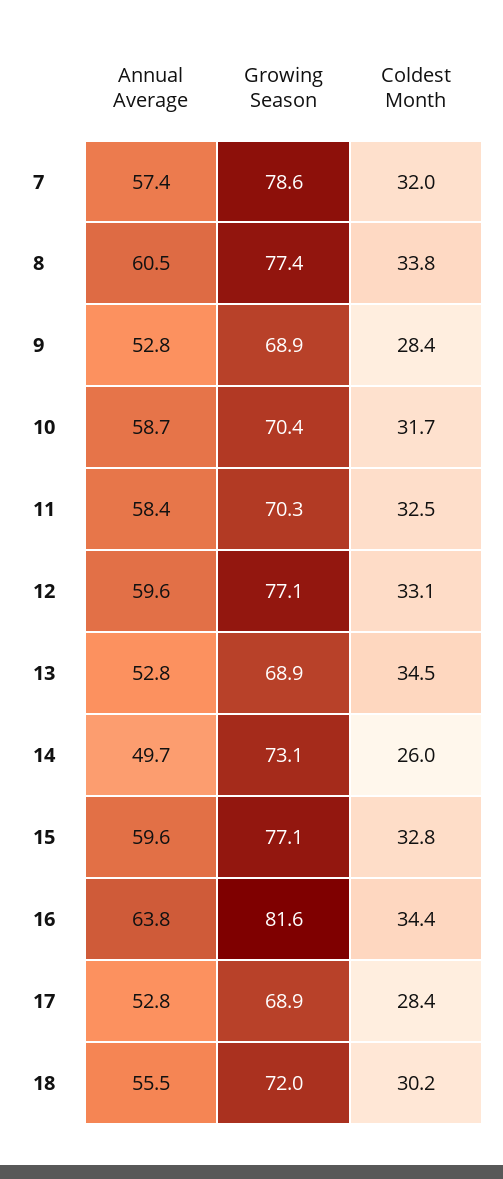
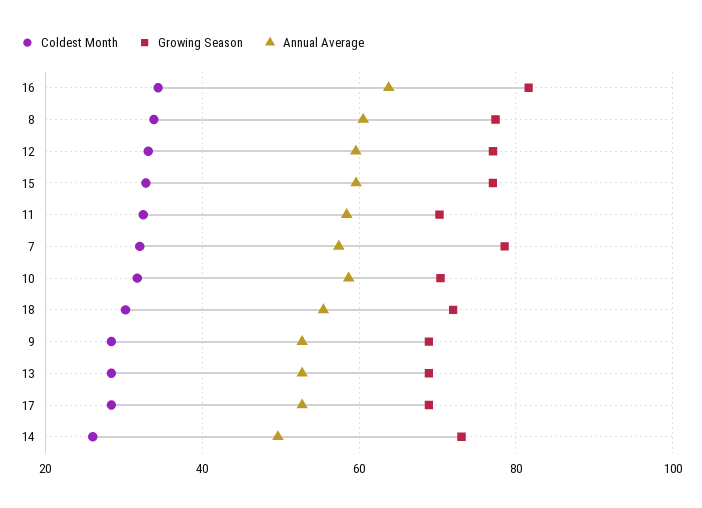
  {
    "Annual Average": {
      "7": 57.4,
      "8": 60.5,
      "9": 52.8,
      "10": 58.7,
      "11": 58.4,
      "12": 59.6,
      "13": 52.8,
      "14": 49.7,
      "15": 59.6,
      "16": 63.8,
      "17": 52.8,
      "18": 55.5
    },
    "Growing Season": {
      "7": 78.6,
      "8": 77.4,
      "9": 68.9,
      "10": 70.4,
      "11": 70.3,
      "12": 77.1,
      "13": 68.9,
      "14": 73.1,
      "15": 77.1,
      "16": 81.6,
      "17": 68.9,
      "18": 72
    },
    "Coldest Month": {
      "7": 32,
      "8": 33.8,
      "9": 28.4,
      "10": 31.7,
      "11": 32.5,
      "12": 33.1,
-     "13": 34.5,
+     "13": 28,
      "14": 26,
      "15": 32.8,
      "16": 34.4,
      "17": 28.4,
      "18": 30.2
    }
  }

